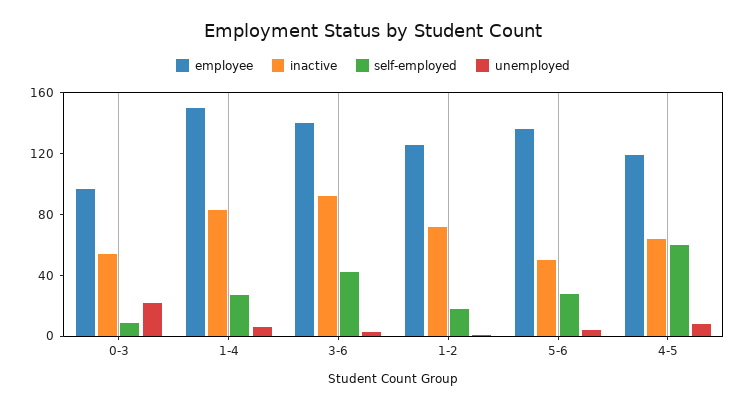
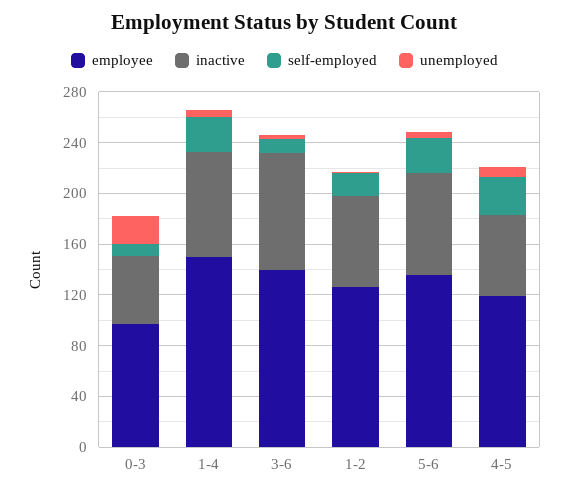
  {
    "employee": {
      "0-3": 100,
      "1-4": 150,
      "3-6": 140,
      "1-2": 130,
      "5-6": 140,
      "4-5": 120
    },
    "inactive": {
      "0-3": 50,
      "1-4": 80,
      "3-6": 90,
      "1-2": 70,
-     "5-6": 50,
+     "5-6": 80,
      "4-5": 60
    },
    "self-employed": {
      "0-3": 10,
      "1-4": 30,
-     "3-6": 40,
+     "3-6": 10,
      "1-2": 20,
      "5-6": 30,
-     "4-5": 60
+     "4-5": 30
    },
    "unemployed": {
      "0-3": 20,
      "1-4": 10,
      "3-6": 0,
      "1-2": 0,
      "5-6": 0,
      "4-5": 10
    }
  }

